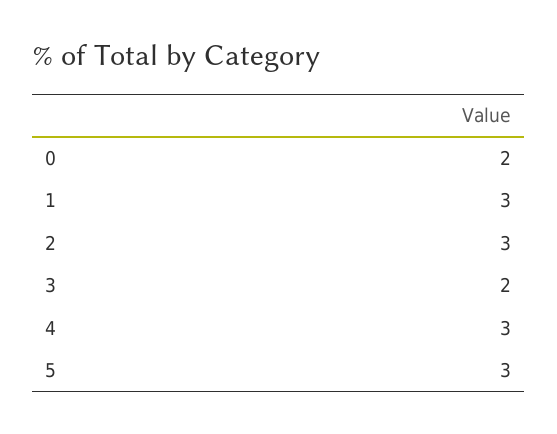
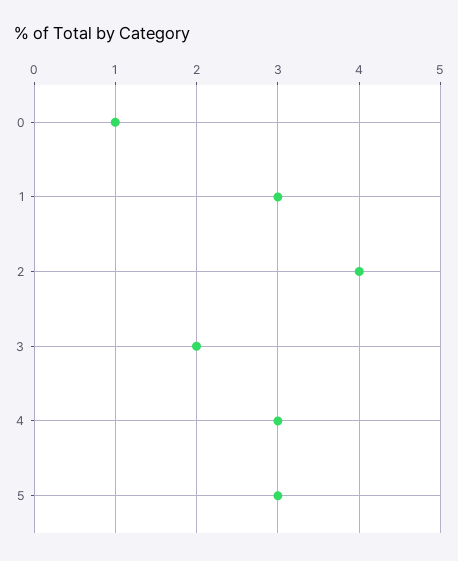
  {
-   "0": 2,
+   "0": 1,
    "1": 3,
-   "2": 3,
+   "2": 4,
    "3": 2,
    "4": 3,
    "5": 3
  }

